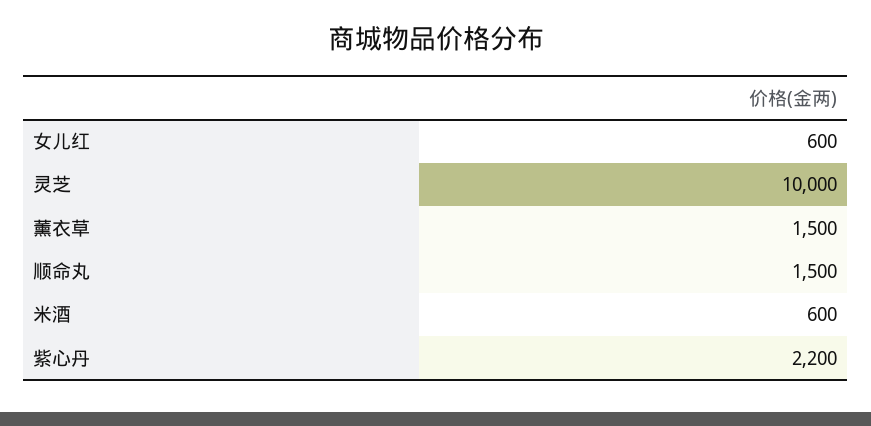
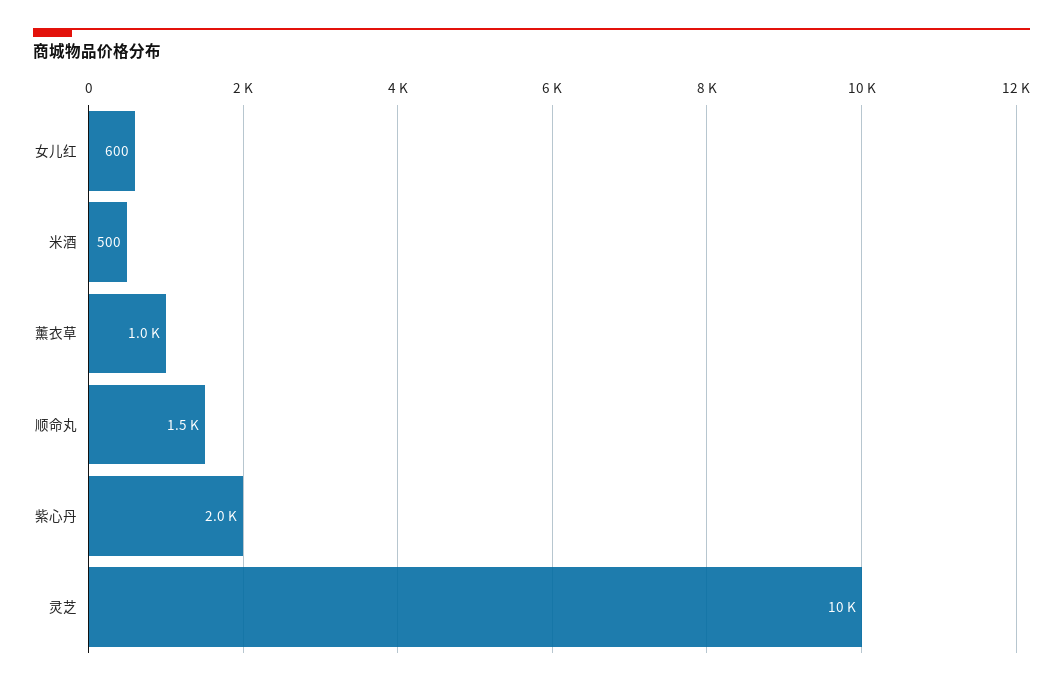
  {
    "女儿红": 600,
    "灵芝": 10000,
-   "薰衣草": 1500,
+   "薰衣草": 1000,
    "顺命丸": 1500,
-   "米酒": 600,
+   "米酒": 500,
-   "紫心丹": 2200
+   "紫心丹": 2000
  }

